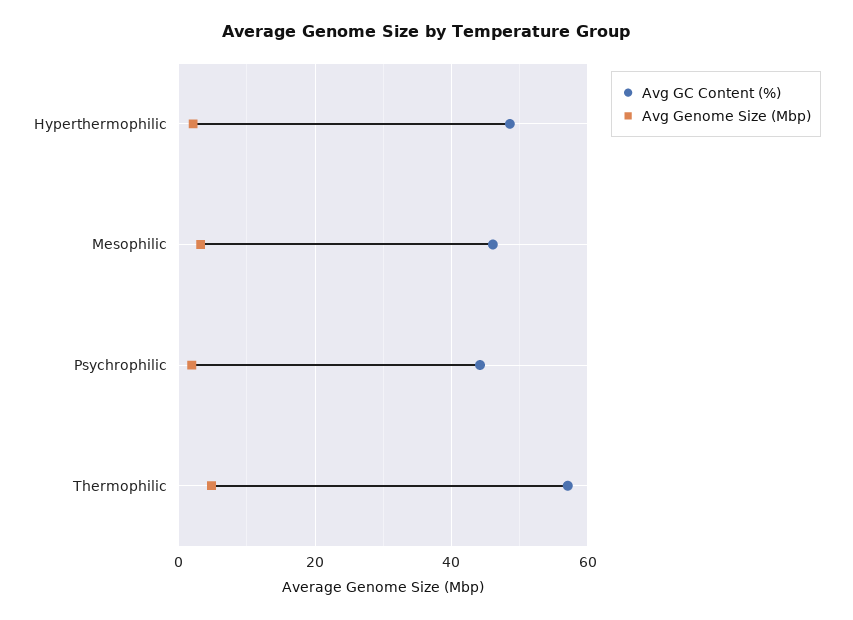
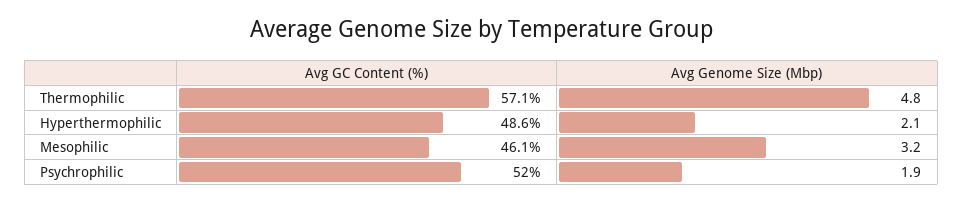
  {
    "Avg GC Content (%)": {
      "Hyperthermophilic": 48.6,
      "Mesophilic": 46.1,
-     "Psychrophilic": 44,
+     "Psychrophilic": 52,
      "Thermophilic": 57.1
    },
    "Avg Genome Size (Mbp)": {
      "Hyperthermophilic": 2.1,
      "Mesophilic": 3.2,
      "Psychrophilic": 1.9,
      "Thermophilic": 4.8
    }
  }

